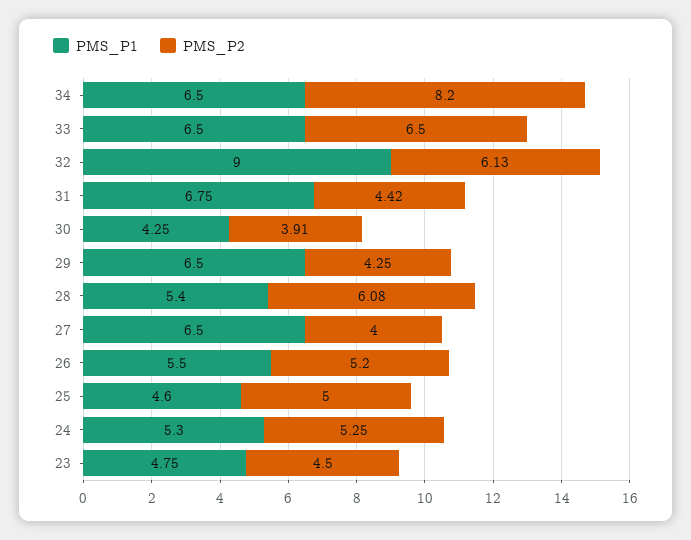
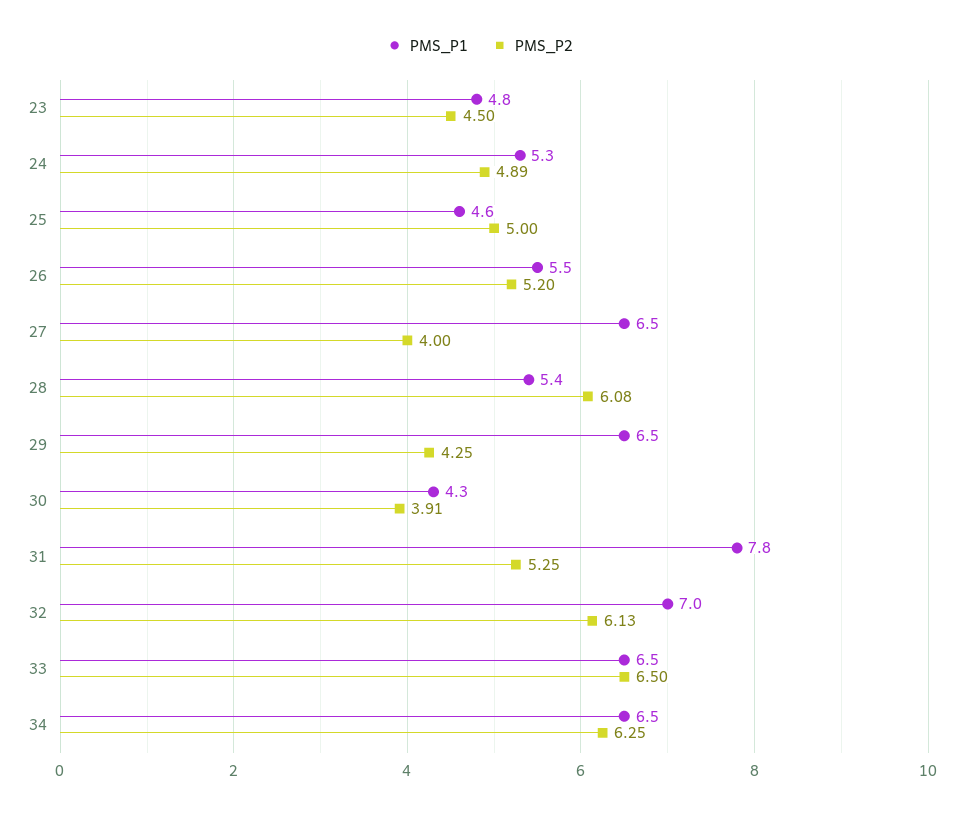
  {
    "PMS_P1": {
      "34": 6.5,
      "33": 6.5,
-     "32": 9,
+     "32": 7,
-     "31": 6.75,
+     "31": 7.8,
      "30": 4.25,
      "29": 6.5,
      "28": 5.4,
      "27": 6.5,
      "26": 5.5,
      "25": 4.6,
      "24": 5.3,
      "23": 4.75
    },
    "PMS_P2": {
-     "34": 8.2,
+     "34": 6.25,
      "33": 6.5,
      "32": 6.13,
-     "31": 4.42,
+     "31": 5.25,
      "30": 3.91,
      "29": 4.25,
      "28": 6.08,
      "27": 4,
      "26": 5.2,
      "25": 5,
-     "24": 5.25,
+     "24": 4.89,
      "23": 4.5
    }
  }

